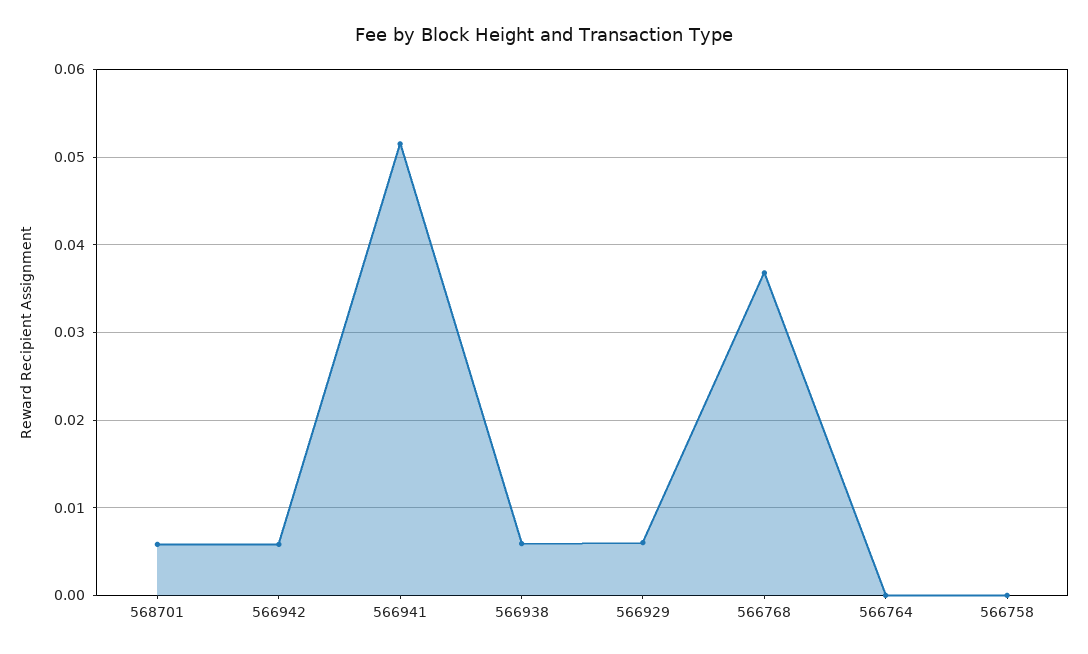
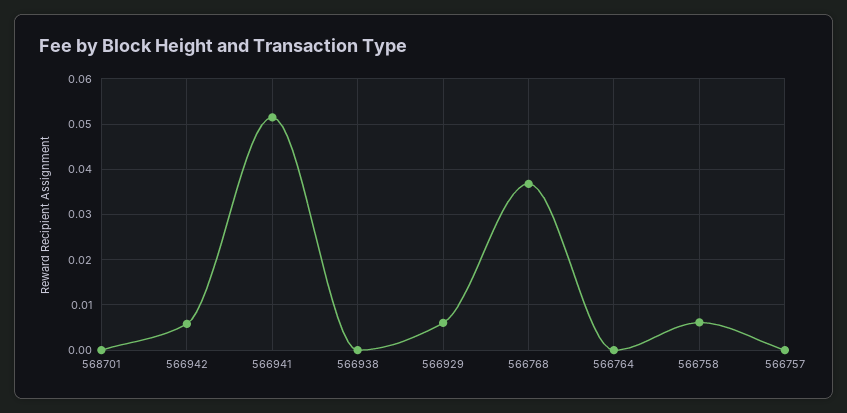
  {
-   "568701": 0.006,
+   "568701": 0,
    "566942": 0.006,
    "566941": 0.052,
-   "566938": 0.006,
+   "566938": 0,
    "566929": 0.006,
    "566768": 0.037,
    "566764": 0,
-   "566758": 0
+   "566758": 0.006,
+   "566757": 0
  }

